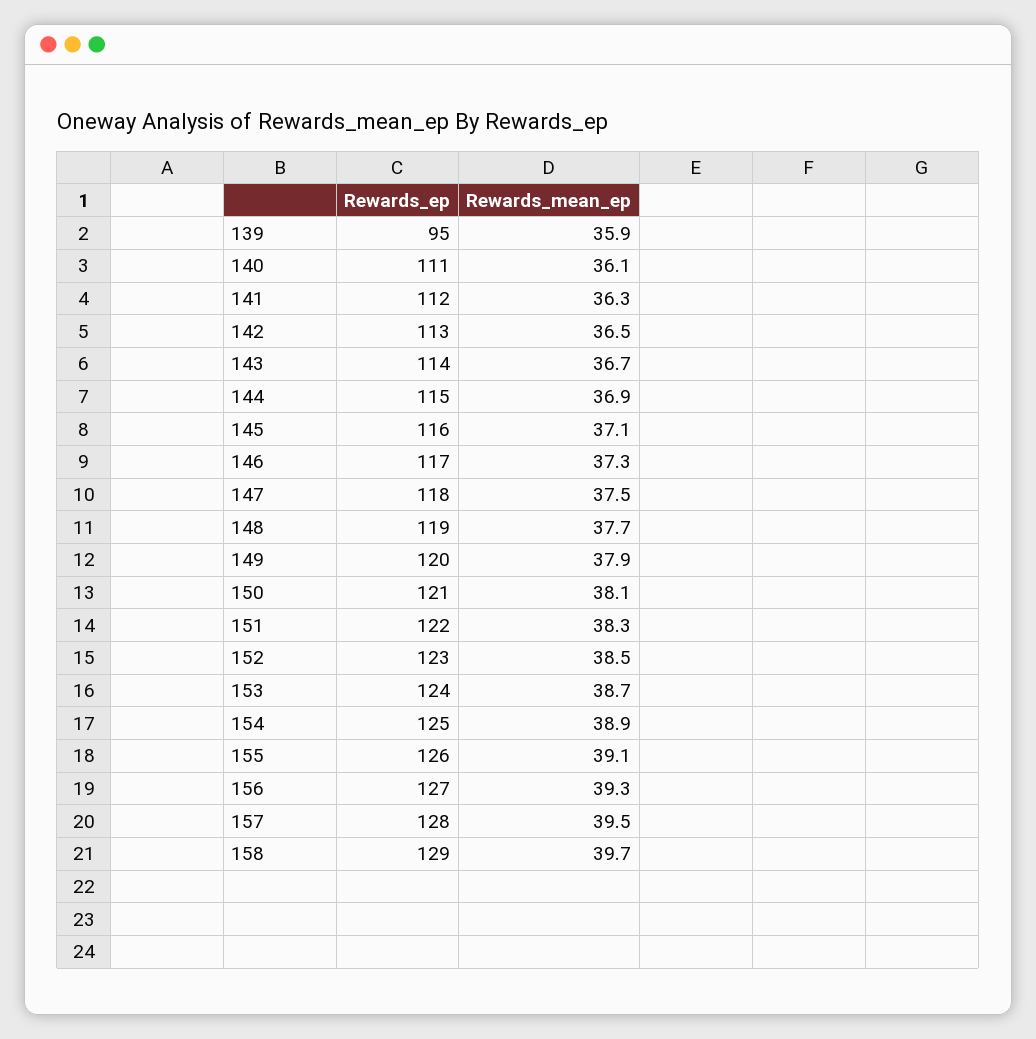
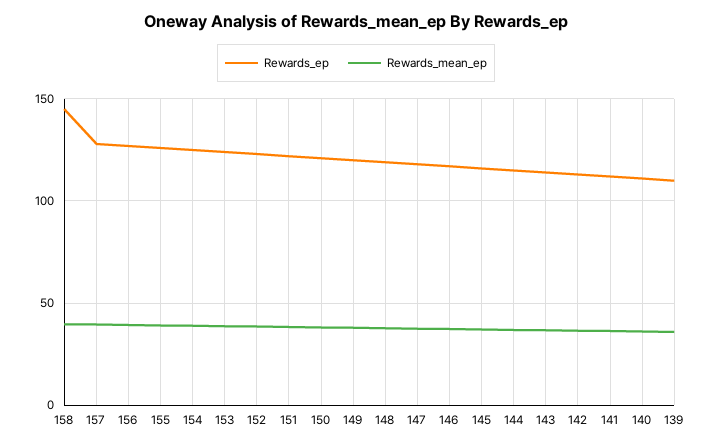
  {
    "Rewards_ep": {
-     "139": 95,
+     "139": 110,
      "140": 111,
      "141": 112,
      "142": 113,
      "143": 114,
      "144": 115,
      "145": 116,
      "146": 117,
      "147": 118,
      "148": 119,
      "149": 120,
      "150": 121,
      "151": 122,
      "152": 123,
      "153": 124,
      "154": 125,
      "155": 126,
      "156": 127,
      "157": 128,
-     "158": 129
+     "158": 145
    },
    "Rewards_mean_ep": {
      "139": 35.9,
      "140": 36.1,
      "141": 36.3,
      "142": 36.5,
      "143": 36.7,
      "144": 36.9,
      "145": 37.1,
      "146": 37.3,
      "147": 37.5,
      "148": 37.7,
      "149": 37.9,
      "150": 38.1,
      "151": 38.3,
      "152": 38.5,
      "153": 38.7,
      "154": 38.9,
      "155": 39.1,
      "156": 39.3,
      "157": 39.5,
      "158": 39.7
    }
  }

